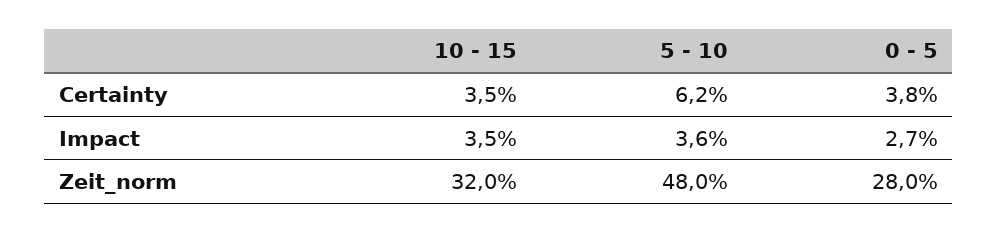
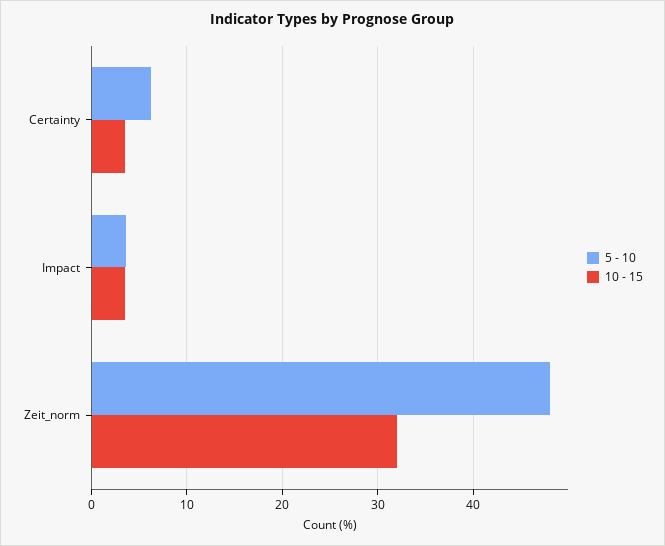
  {
    "10 - 15": {
      "Certainty": 3.5,
      "Impact": 3.5,
      "Zeit_norm": 32
    },
    "5 - 10": {
      "Certainty": 6.2,
      "Impact": 3.6,
      "Zeit_norm": 48
-   },
+   }
-   "0 - 5": {
-     "Certainty": 3.8,
-     "Impact": 2.7,
-     "Zeit_norm": 28
-   }
  }

